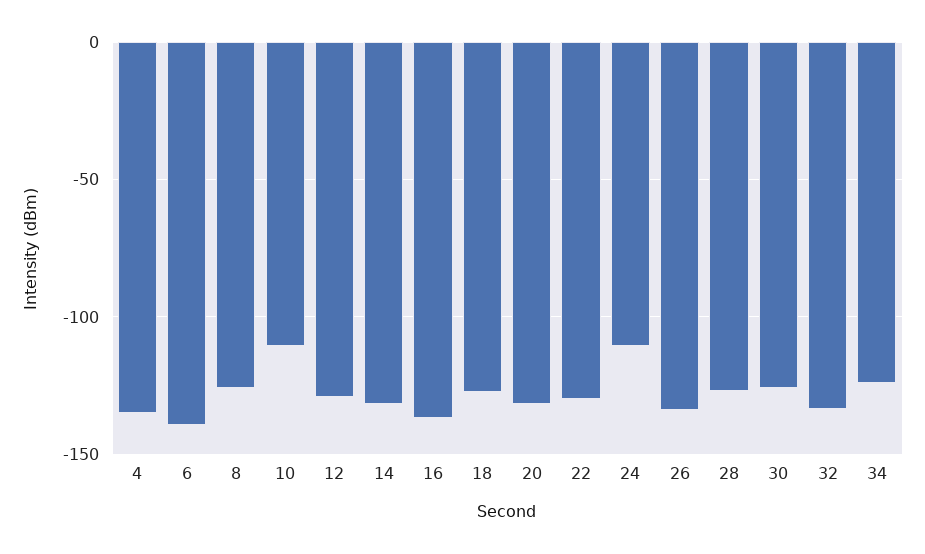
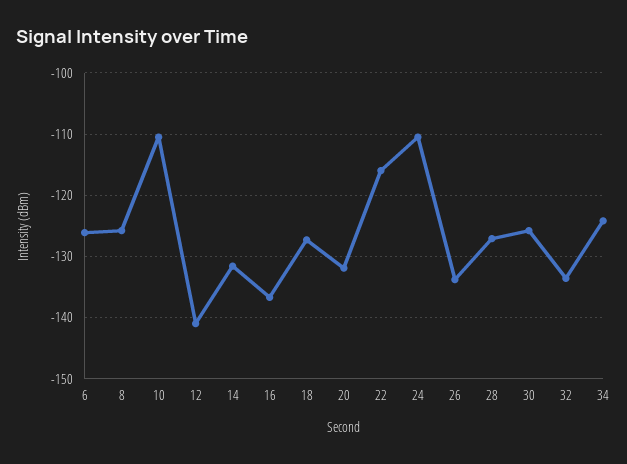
  {
-   "4": -135,
-   "6": -140,
+   "6": -126,
    "8": -126,
    "10": -111,
-   "12": -130,
+   "12": -141,
    "14": -132,
    "16": -137,
    "18": -127,
    "20": -132,
-   "22": -130,
+   "22": -116,
    "24": -111,
    "26": -134,
    "28": -127,
    "30": -126,
    "32": -134,
    "34": -124
  }

